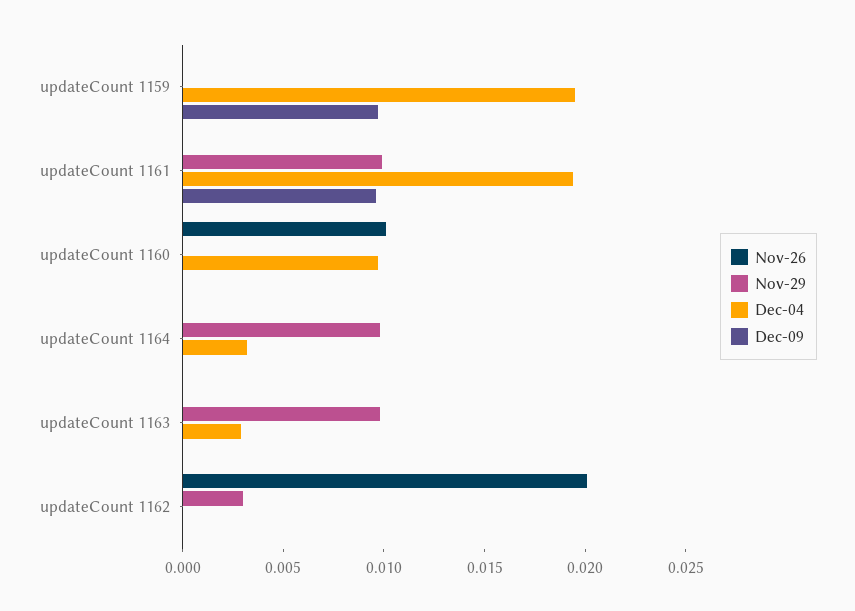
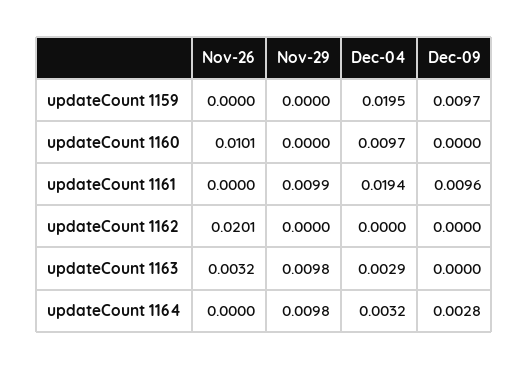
  {
    "Nov-26": {
      "updateCount 1159": 0,
      "updateCount 1161": 0,
      "updateCount 1160": 0.0101,
      "updateCount 1164": 0,
-     "updateCount 1163": 0,
+     "updateCount 1163": 0.0032,
      "updateCount 1162": 0.0201
    },
    "Nov-29": {
      "updateCount 1159": 0,
      "updateCount 1161": 0.0099,
      "updateCount 1160": 0,
      "updateCount 1164": 0.0098,
      "updateCount 1163": 0.0098,
-     "updateCount 1162": 0.003
+     "updateCount 1162": 0
    },
    "Dec-04": {
      "updateCount 1159": 0.0195,
      "updateCount 1161": 0.0194,
      "updateCount 1160": 0.0097,
      "updateCount 1164": 0.0032,
      "updateCount 1163": 0.0029,
      "updateCount 1162": 0
    },
    "Dec-09": {
      "updateCount 1159": 0.0097,
      "updateCount 1161": 0.0096,
      "updateCount 1160": 0,
-     "updateCount 1164": 0,
+     "updateCount 1164": 0.0028,
      "updateCount 1163": 0,
      "updateCount 1162": 0
    }
  }

